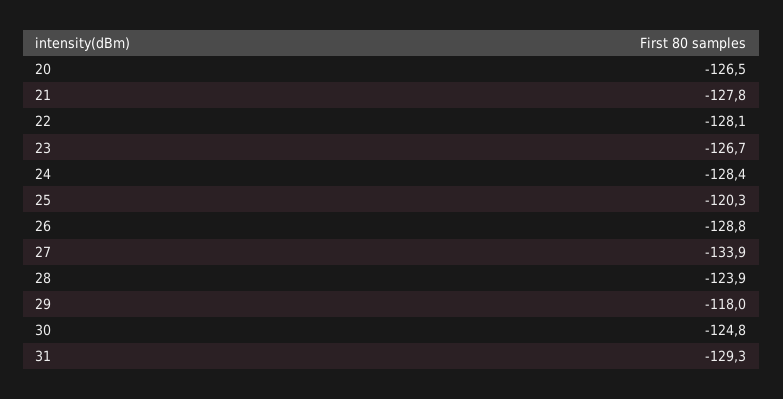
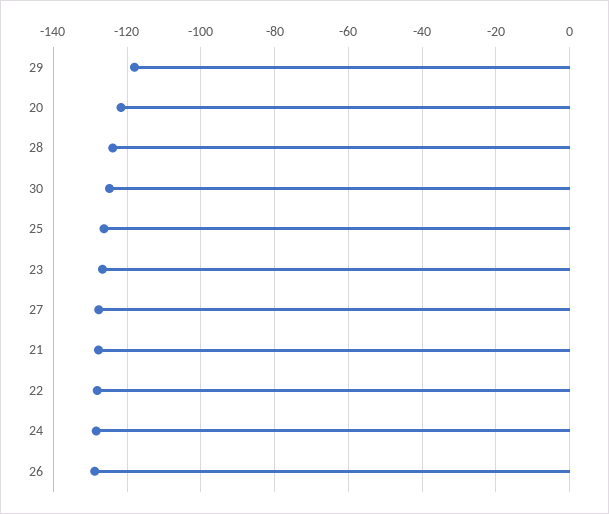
  {
-   "20": -126.5,
+   "20": -122,
    "21": -127.8,
    "22": -128.1,
    "23": -126.7,
    "24": -128.4,
-   "25": -120.3,
+   "25": -126,
    "26": -128.8,
-   "27": -133.9,
+   "27": -128,
    "28": -123.9,
    "29": -118,
-   "30": -124.8,
+   "30": -124.8
-   "31": -129.3
  }

